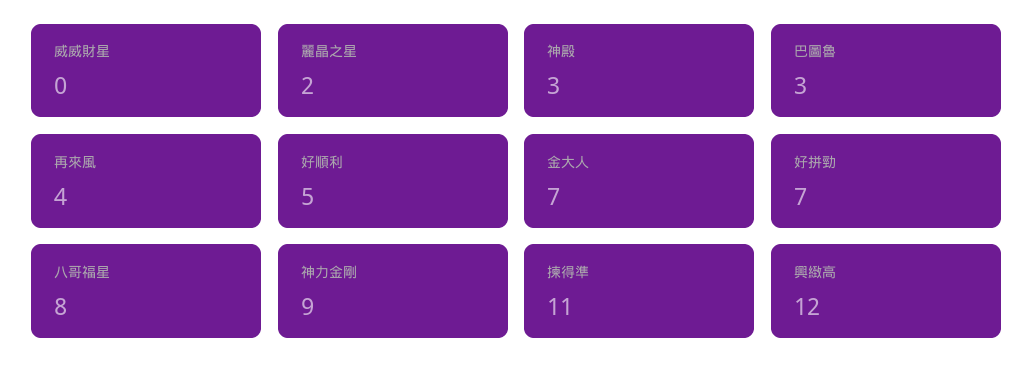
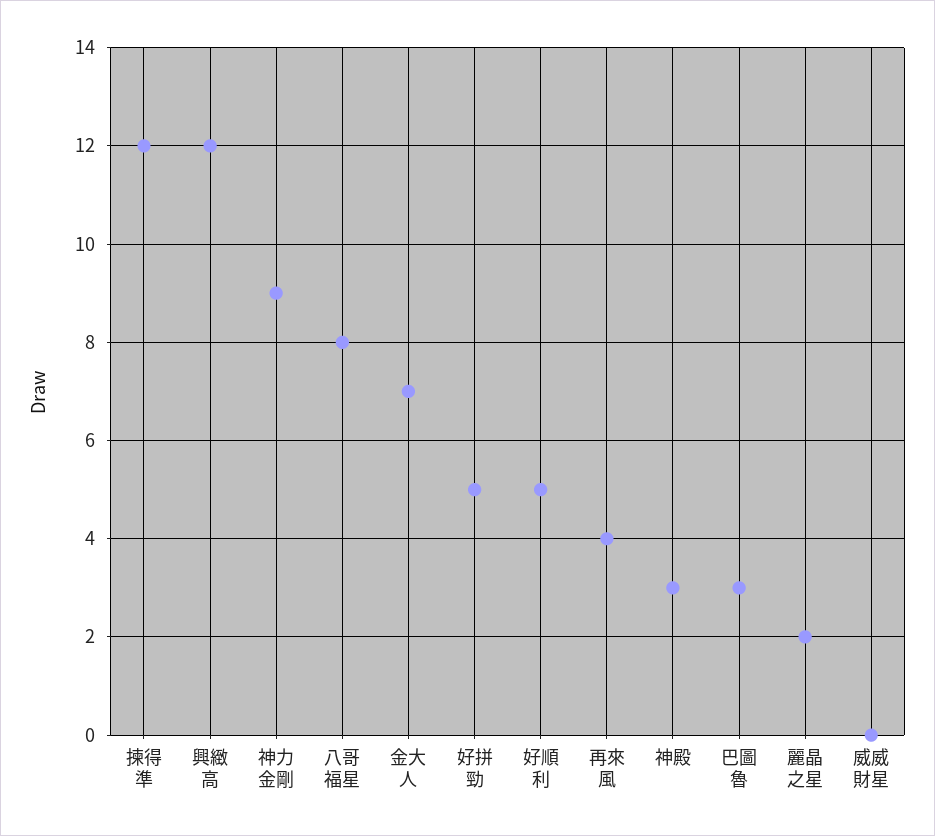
  {
    "威威財星": 0,
    "麗晶之星": 2,
    "神殿": 3,
    "巴圖魯": 3,
    "再來風": 4,
    "好順利": 5,
    "金大人": 7,
-   "好拼勁": 7,
+   "好拼勁": 5,
    "八哥福星": 8,
    "神力金剛": 9,
-   "揀得準": 11,
+   "揀得準": 12,
    "興緻高": 12
  }

